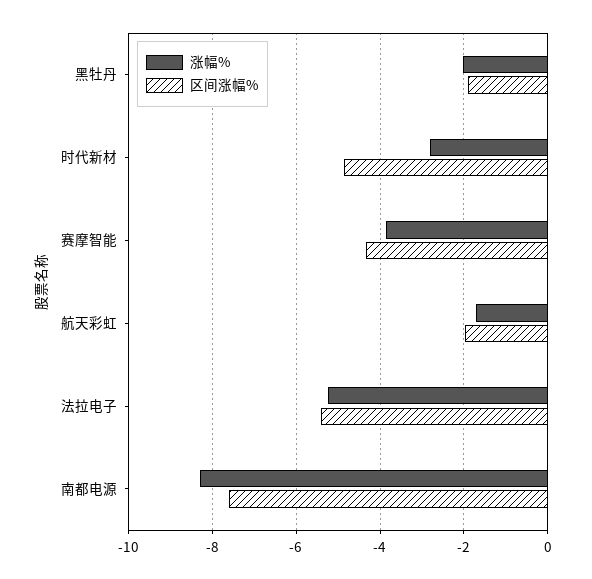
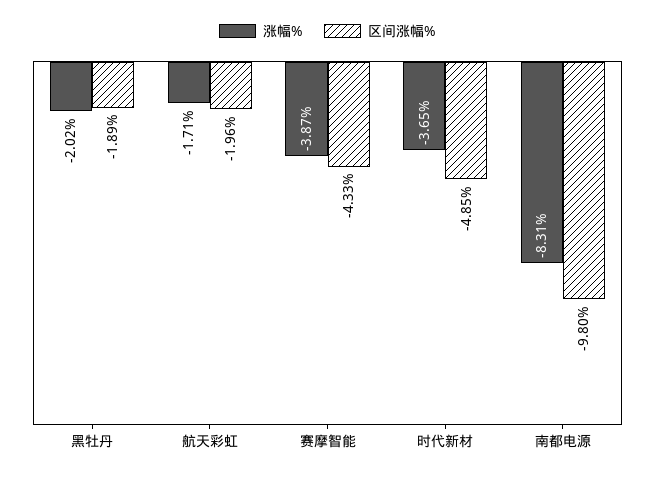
  {
    "涨幅%": {
      "黑牡丹": -2.02,
-     "时代新材": -2.8,
+     "时代新材": -3.65,
      "赛摩智能": -3.87,
      "航天彩虹": -1.71,
-     "法拉电子": -5.2,
      "南都电源": -8.31
    },
    "区间涨幅%": {
      "黑牡丹": -1.89,
      "时代新材": -4.85,
      "赛摩智能": -4.33,
      "航天彩虹": -1.96,
-     "法拉电子": -5.4,
-     "南都电源": -7.6
+     "南都电源": -9.8
    }
  }

